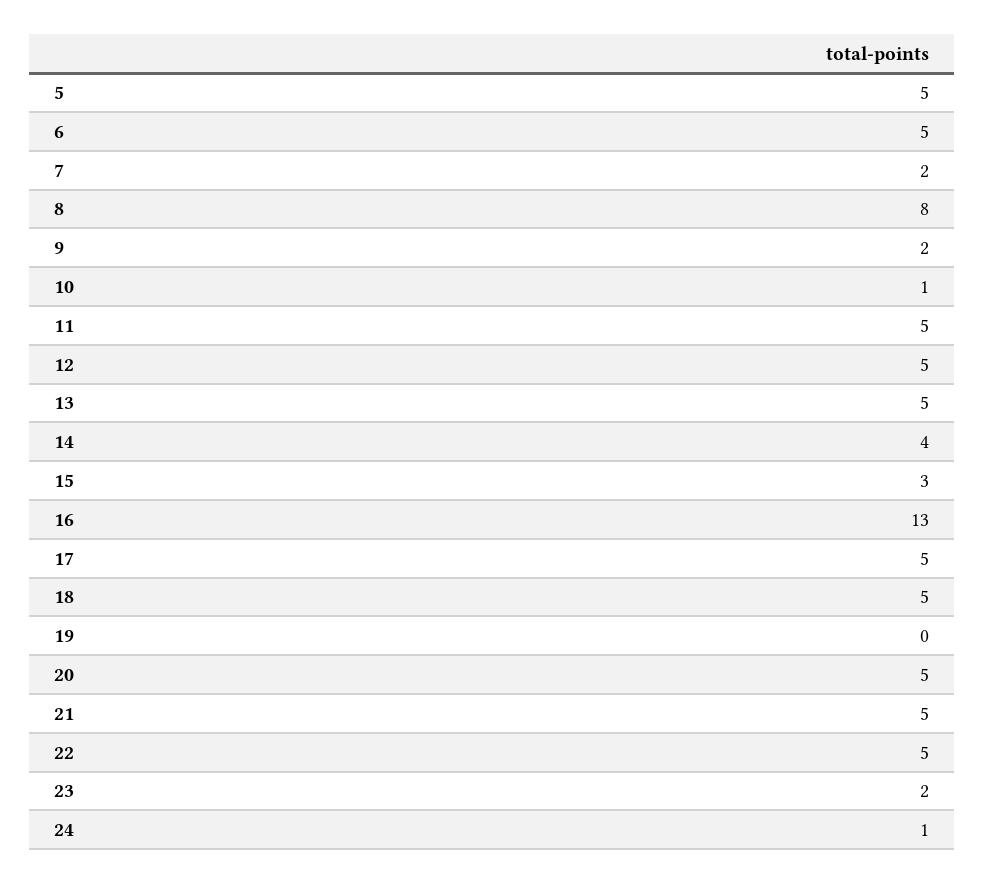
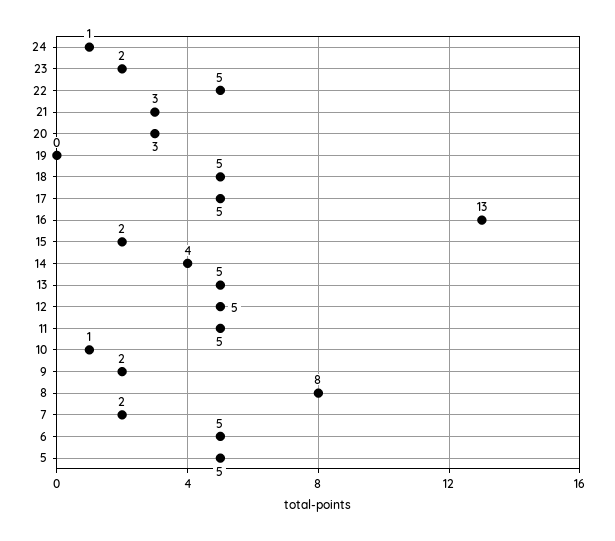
  {
    "5": 5,
    "6": 5,
    "7": 2,
    "8": 8,
    "9": 2,
    "10": 1,
    "11": 5,
    "12": 5,
    "13": 5,
    "14": 4,
-   "15": 3,
+   "15": 2,
    "16": 13,
    "17": 5,
    "18": 5,
    "19": 0,
-   "20": 5,
+   "20": 3,
-   "21": 5,
+   "21": 3,
    "22": 5,
    "23": 2,
    "24": 1
  }

